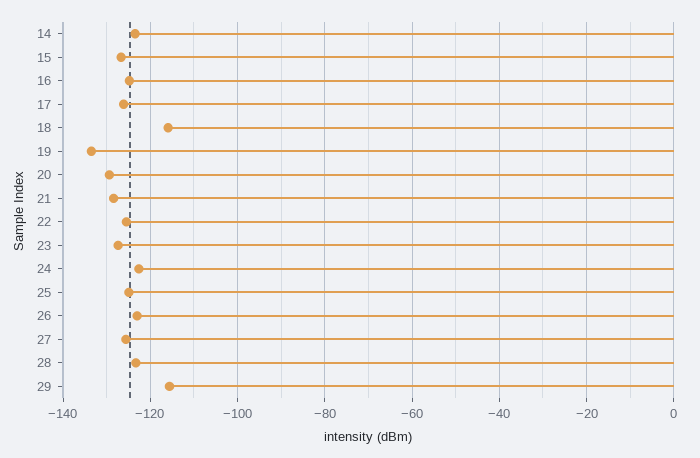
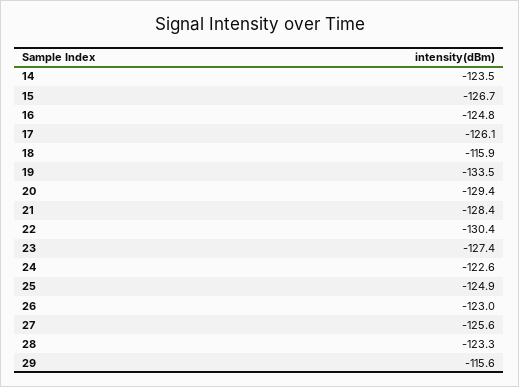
  {
    "14": -123.5,
    "15": -126.7,
    "16": -124.8,
    "17": -126.1,
    "18": -115.9,
    "19": -133.5,
    "20": -129.4,
    "21": -128.4,
-   "22": -126,
+   "22": -130.4,
    "23": -127.4,
    "24": -122.6,
    "25": -124.9,
    "26": -123,
    "27": -125.6,
    "28": -123.3,
    "29": -115.6
  }

